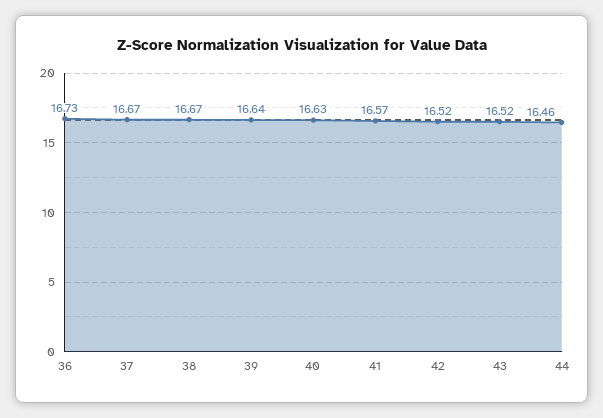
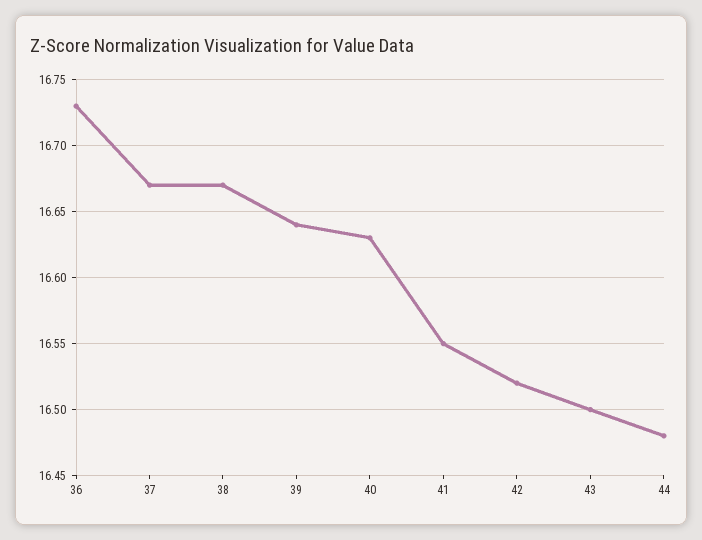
  {
    "36": 16.73,
    "37": 16.67,
    "38": 16.67,
    "39": 16.64,
    "40": 16.63,
-   "41": 16.57,
+   "41": 16.55,
    "42": 16.52,
-   "43": 16.52,
+   "43": 16.5,
-   "44": 16.46
+   "44": 16.48
  }

